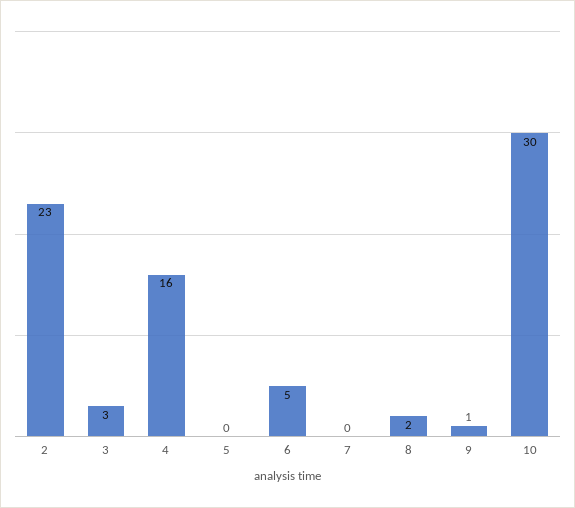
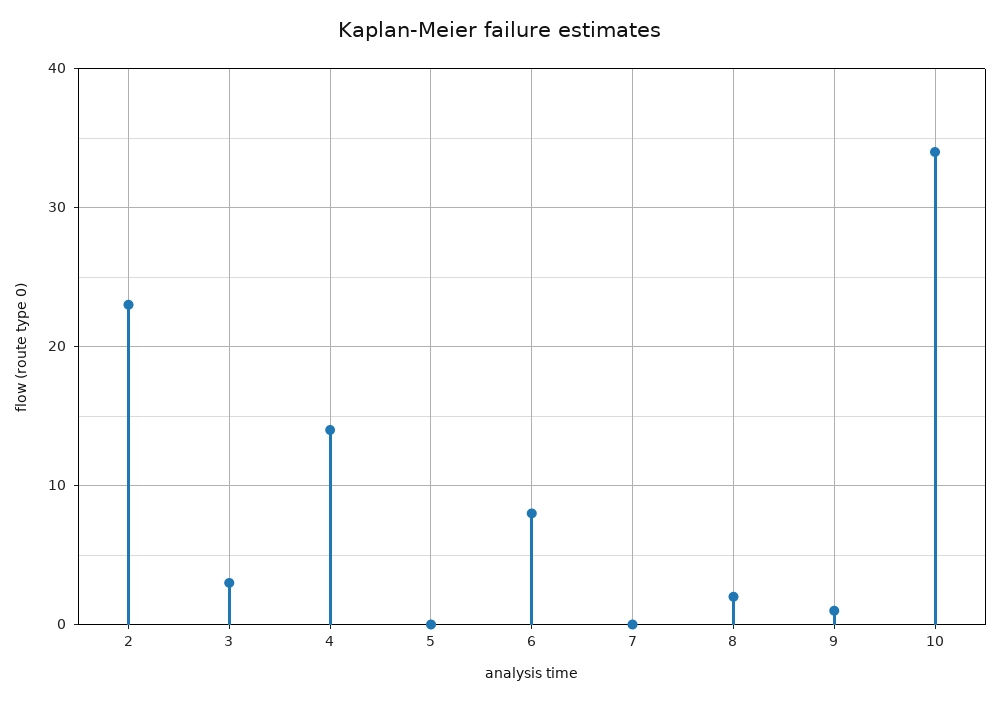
  {
    "2": 23,
    "3": 3,
-   "4": 16,
+   "4": 14,
    "5": 0,
-   "6": 5,
+   "6": 8,
    "7": 0,
    "8": 2,
    "9": 1,
-   "10": 30
+   "10": 34
  }

